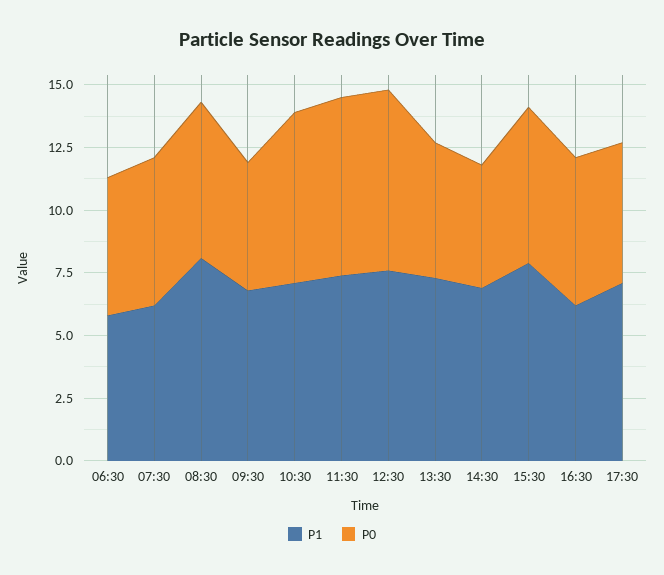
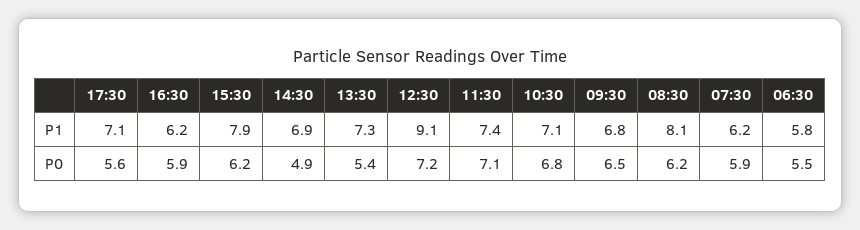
  {
    "P1": {
      "06:30": 5.8,
      "07:30": 6.2,
      "08:30": 8.1,
      "09:30": 6.8,
      "10:30": 7.1,
      "11:30": 7.4,
-     "12:30": 7.5,
+     "12:30": 9.1,
      "13:30": 7.3,
      "14:30": 6.9,
      "15:30": 7.9,
      "16:30": 6.2,
      "17:30": 7.1
    },
    "P0": {
      "06:30": 5.5,
      "07:30": 5.9,
      "08:30": 6.2,
-     "09:30": 5,
+     "09:30": 6.5,
      "10:30": 6.8,
      "11:30": 7.1,
      "12:30": 7.2,
      "13:30": 5.4,
      "14:30": 4.9,
      "15:30": 6.2,
      "16:30": 5.9,
      "17:30": 5.6
    }
  }

